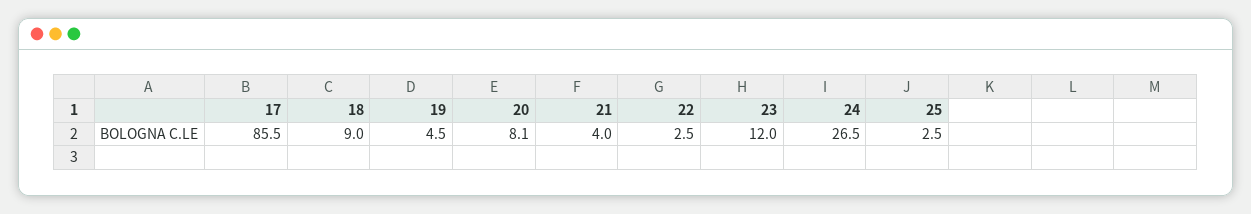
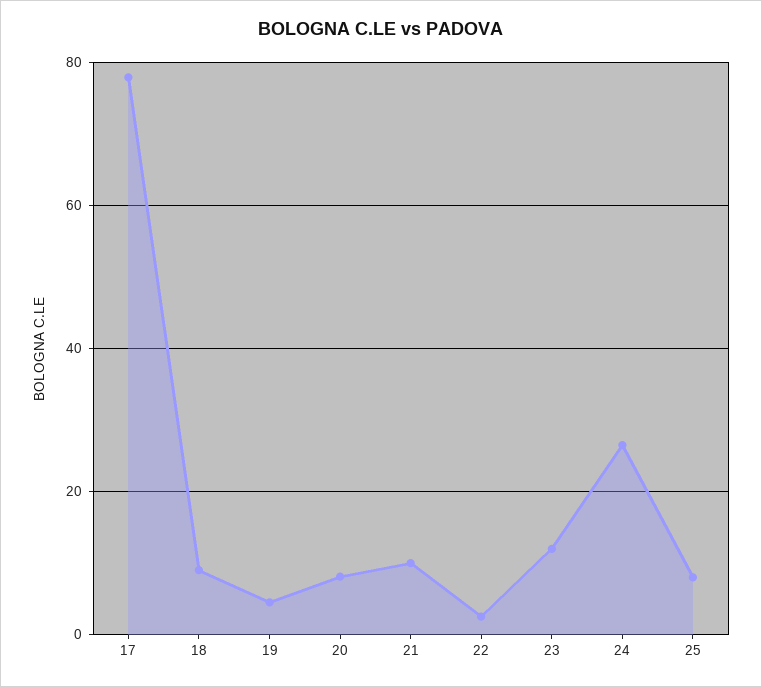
  {
-   "17": 85.5,
+   "17": 78,
    "18": 9,
    "19": 4.5,
    "20": 8.1,
-   "21": 4,
+   "21": 10,
    "22": 2.5,
    "23": 12,
    "24": 26.5,
-   "25": 2.5
+   "25": 8
  }

